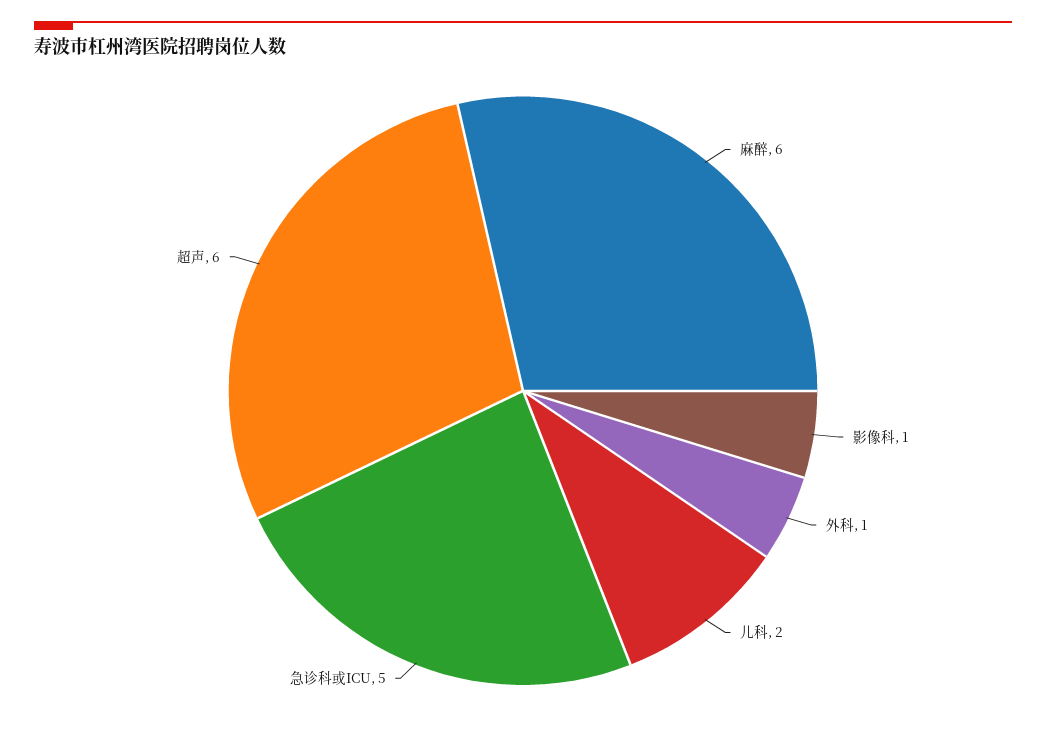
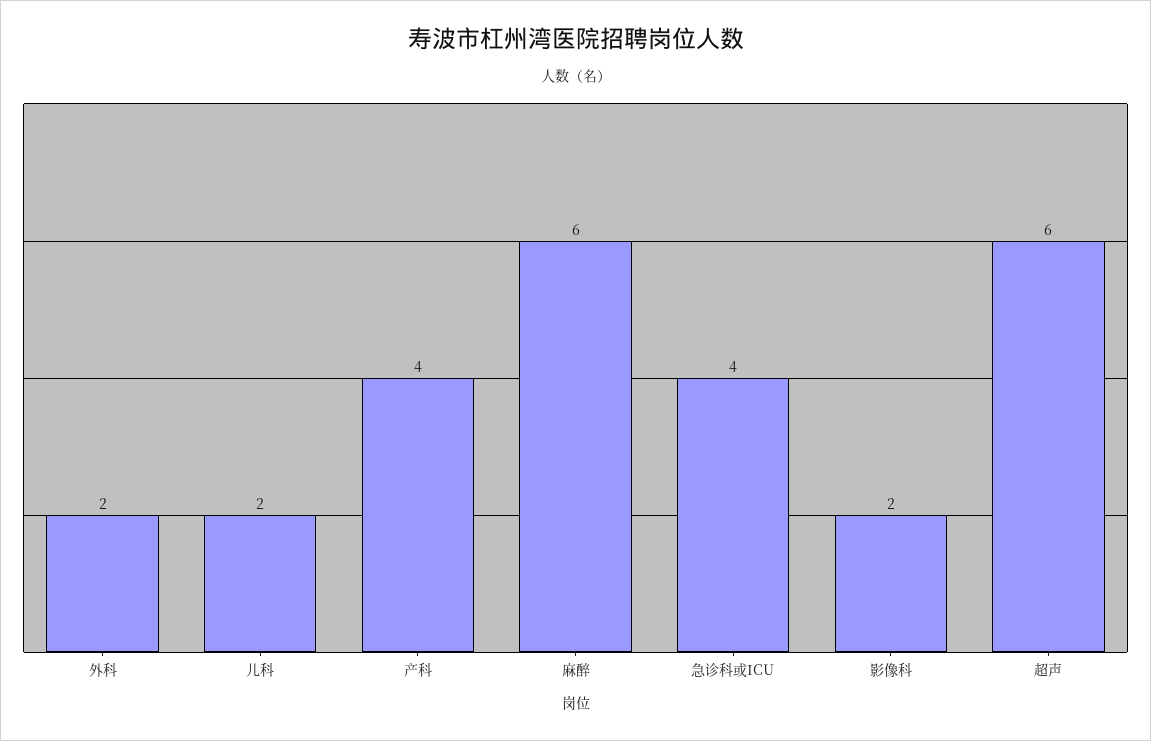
  {
    "麻醉": 6,
-   "影像科": 1,
+   "影像科": 2,
-   "外科": 1,
+   "外科": 2,
    "儿科": 2,
-   "急诊科或ICU": 5,
+   "急诊科或ICU": 4,
-   "超声": 6
+   "超声": 6,
+   "产科": 4
  }

